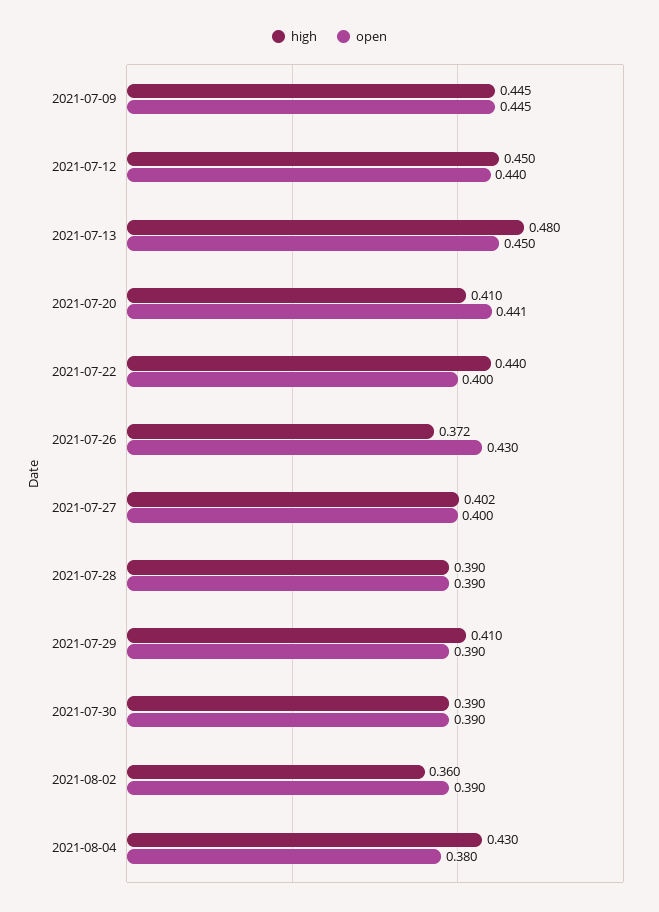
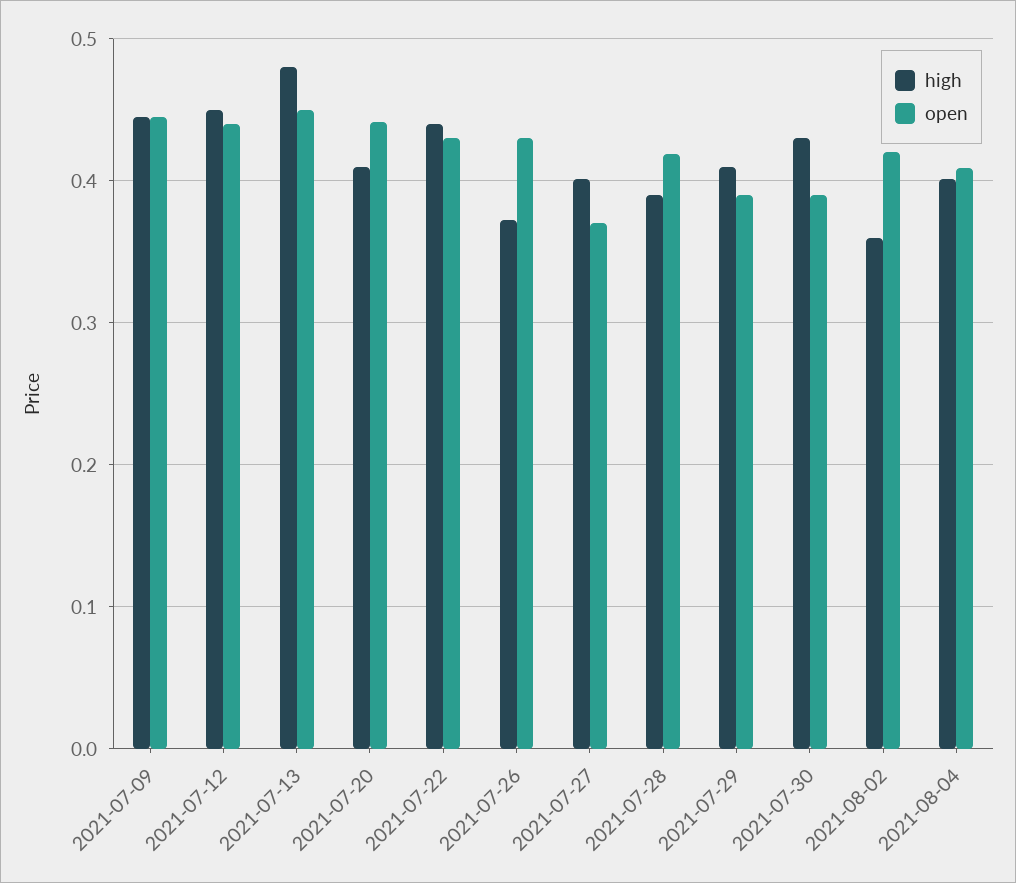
  {
    "high": {
      "2021-07-09": 0.445,
      "2021-07-12": 0.45,
      "2021-07-13": 0.48,
      "2021-07-20": 0.41,
      "2021-07-22": 0.44,
      "2021-07-26": 0.372,
      "2021-07-27": 0.402,
      "2021-07-28": 0.39,
      "2021-07-29": 0.41,
-     "2021-07-30": 0.39,
+     "2021-07-30": 0.43,
      "2021-08-02": 0.36,
-     "2021-08-04": 0.43
+     "2021-08-04": 0.4
    },
    "open": {
      "2021-07-09": 0.445,
      "2021-07-12": 0.44,
      "2021-07-13": 0.45,
      "2021-07-20": 0.441,
-     "2021-07-22": 0.4,
+     "2021-07-22": 0.43,
      "2021-07-26": 0.43,
-     "2021-07-27": 0.4,
+     "2021-07-27": 0.37,
-     "2021-07-28": 0.39,
+     "2021-07-28": 0.42,
      "2021-07-29": 0.39,
      "2021-07-30": 0.39,
-     "2021-08-02": 0.39,
+     "2021-08-02": 0.42,
-     "2021-08-04": 0.38
+     "2021-08-04": 0.41
    }
  }

